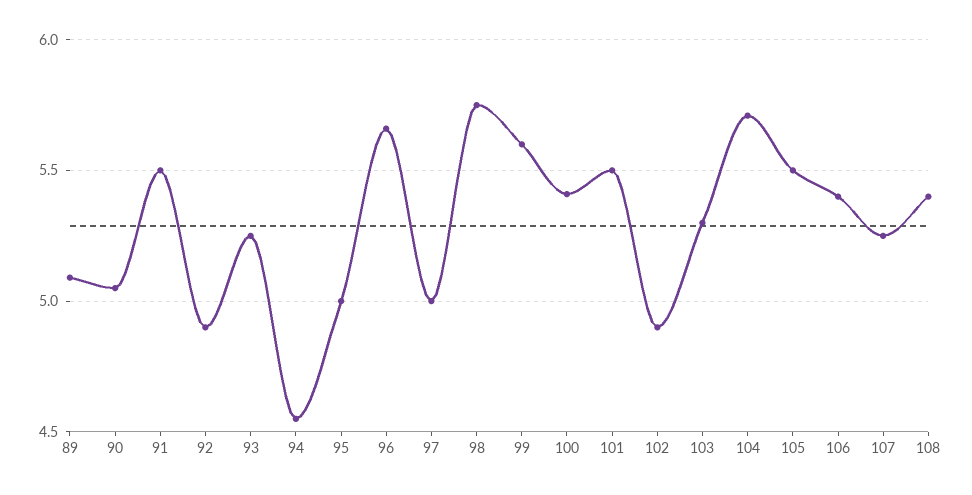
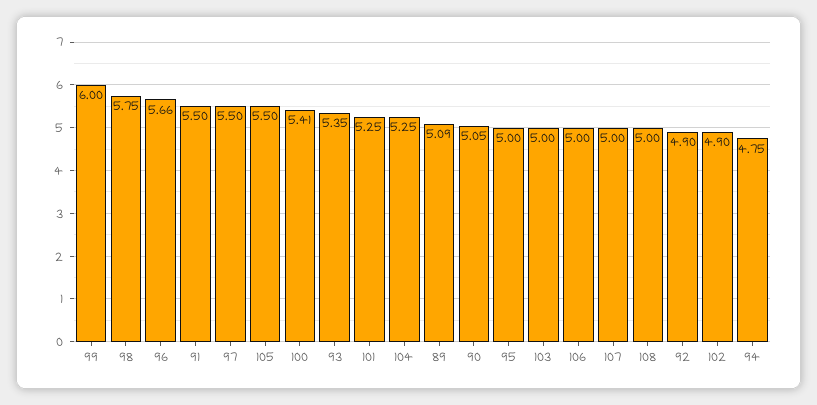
  {
    "89": 5.09,
    "90": 5.05,
    "91": 5.5,
    "92": 4.9,
-   "93": 5.25,
+   "93": 5.35,
-   "94": 4.55,
+   "94": 4.75,
    "95": 5,
    "96": 5.66,
-   "97": 5,
+   "97": 5.5,
    "98": 5.75,
-   "99": 5.6,
+   "99": 6,
    "100": 5.41,
-   "101": 5.5,
+   "101": 5.25,
    "102": 4.9,
-   "103": 5.3,
+   "103": 5,
-   "104": 5.7,
+   "104": 5.25,
    "105": 5.5,
-   "106": 5.4,
+   "106": 5,
-   "107": 5.25,
+   "107": 5,
-   "108": 5.4
+   "108": 5
  }

